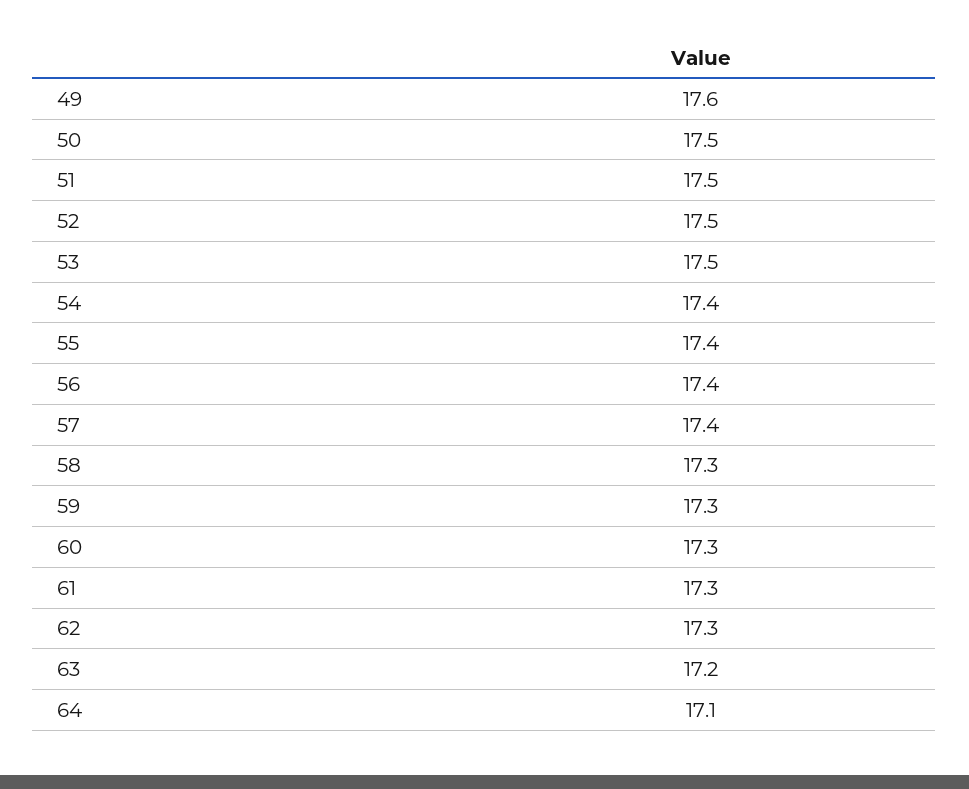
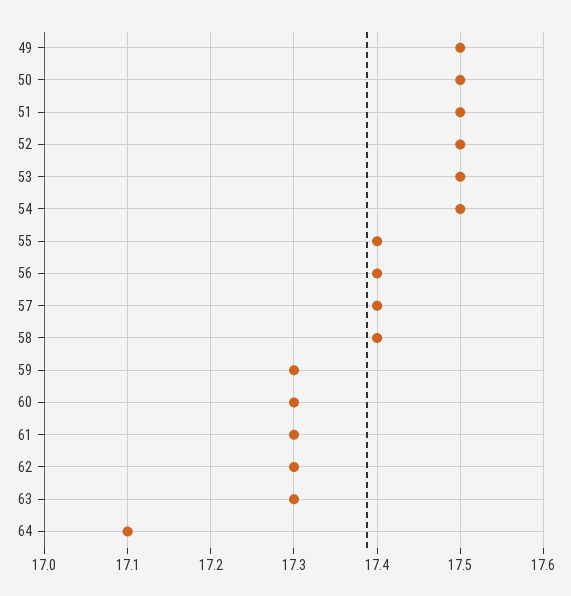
  {
-   "49": 17.6,
+   "49": 17.5,
    "50": 17.5,
    "51": 17.5,
    "52": 17.5,
    "53": 17.5,
-   "54": 17.4,
+   "54": 17.5,
    "55": 17.4,
    "56": 17.4,
    "57": 17.4,
-   "58": 17.3,
+   "58": 17.4,
    "59": 17.3,
    "60": 17.3,
    "61": 17.3,
    "62": 17.3,
-   "63": 17.2,
+   "63": 17.3,
    "64": 17.1
  }

